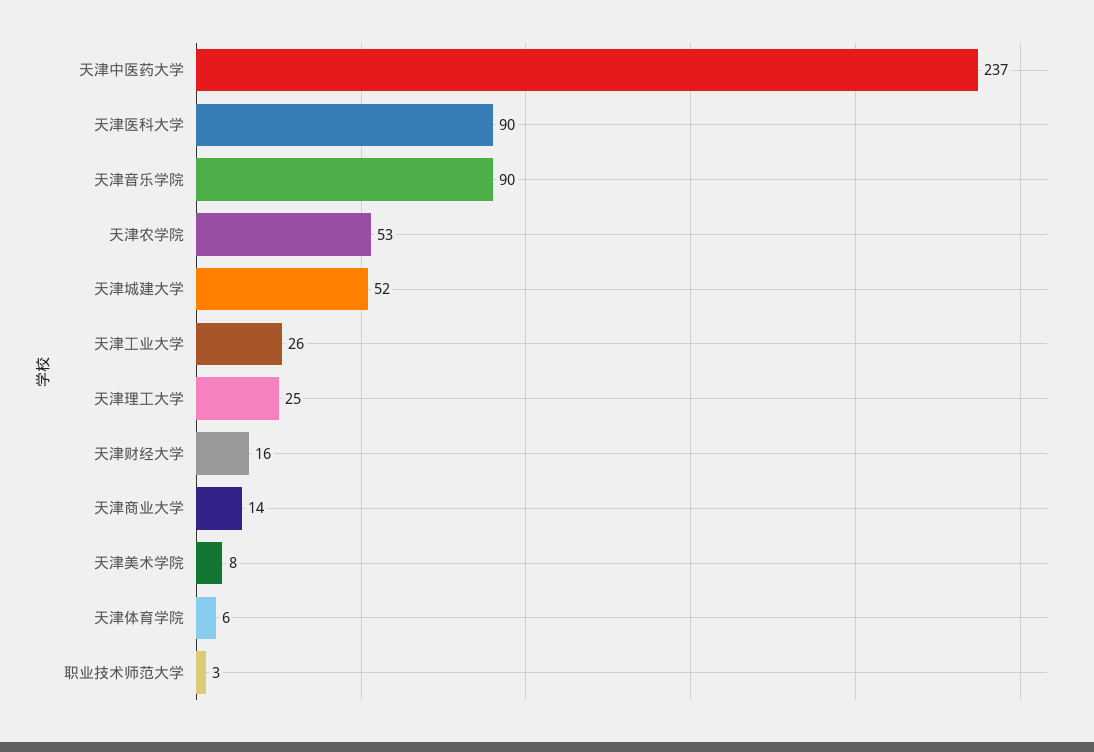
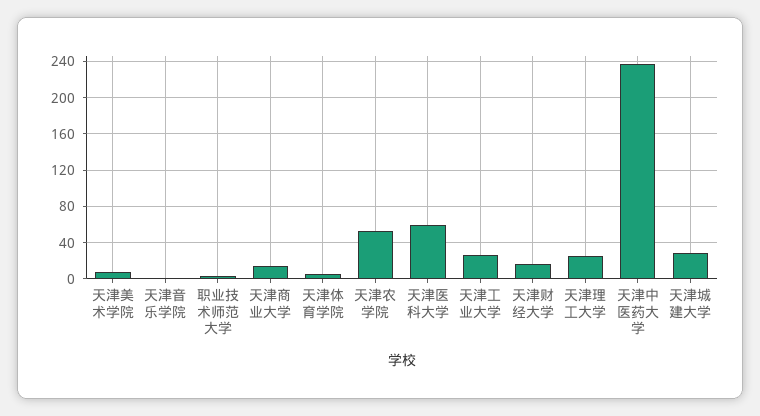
  {
    "天津中医药大学": 237,
-   "天津医科大学": 90,
+   "天津医科大学": 60,
-   "天津音乐学院": 90,
+   "天津音乐学院": 0,
    "天津农学院": 53,
-   "天津城建大学": 52,
+   "天津城建大学": 30,
    "天津工业大学": 26,
    "天津理工大学": 25,
    "天津财经大学": 16,
    "天津商业大学": 14,
    "天津美术学院": 8,
    "天津体育学院": 6,
    "职业技术师范大学": 3
  }

